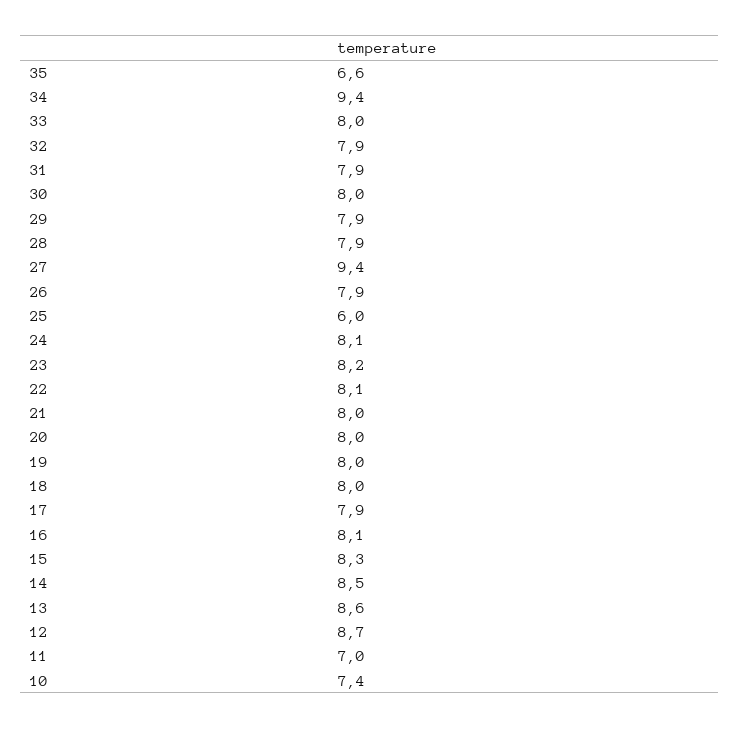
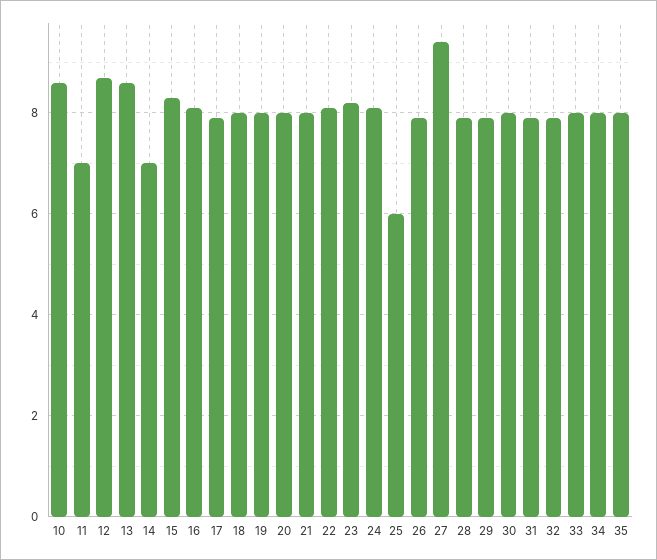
  {
-   "35": 6.6,
+   "35": 8,
-   "34": 9.4,
+   "34": 8,
    "33": 8,
    "32": 7.9,
    "31": 7.9,
    "30": 8,
    "29": 7.9,
    "28": 7.9,
    "27": 9.4,
    "26": 7.9,
    "25": 6,
    "24": 8.1,
    "23": 8.2,
    "22": 8.1,
    "21": 8,
    "20": 8,
    "19": 8,
    "18": 8,
    "17": 7.9,
    "16": 8.1,
    "15": 8.3,
-   "14": 8.5,
+   "14": 7,
    "13": 8.6,
    "12": 8.7,
    "11": 7,
-   "10": 7.4
+   "10": 8.5
  }

